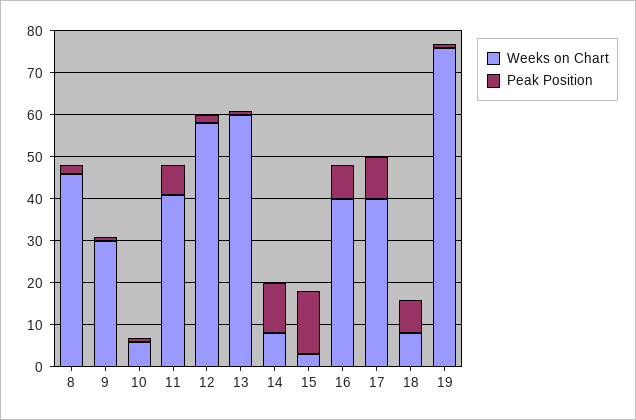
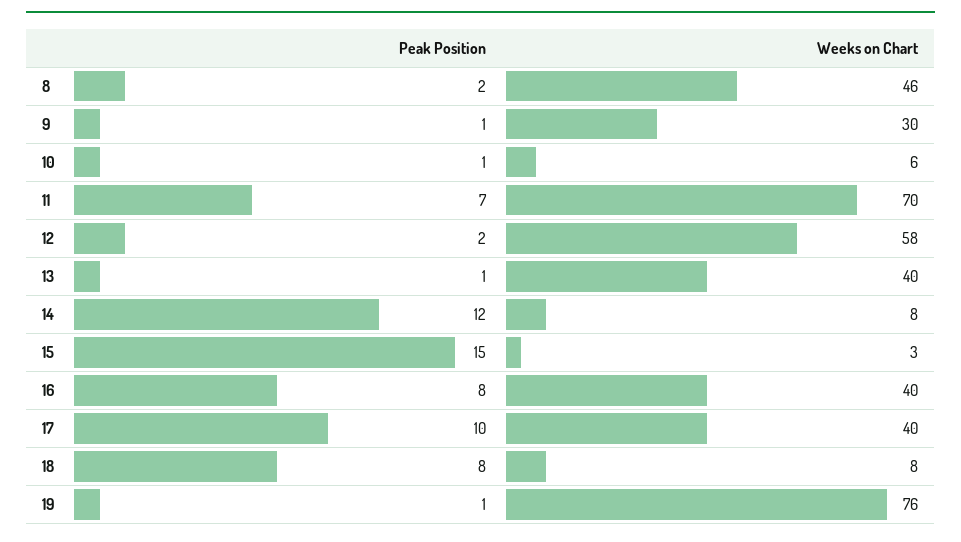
  {
    "Weeks on Chart": {
      "8": 46,
      "9": 30,
      "10": 6,
-     "11": 40,
+     "11": 70,
      "12": 58,
-     "13": 60,
+     "13": 40,
      "14": 8,
      "15": 3,
      "16": 40,
      "17": 40,
      "18": 8,
      "19": 76
    },
    "Peak Position": {
      "8": 2,
      "9": 1,
      "10": 1,
      "11": 7,
      "12": 2,
      "13": 1,
      "14": 12,
      "15": 15,
      "16": 8,
      "17": 10,
      "18": 8,
      "19": 1
    }
  }

